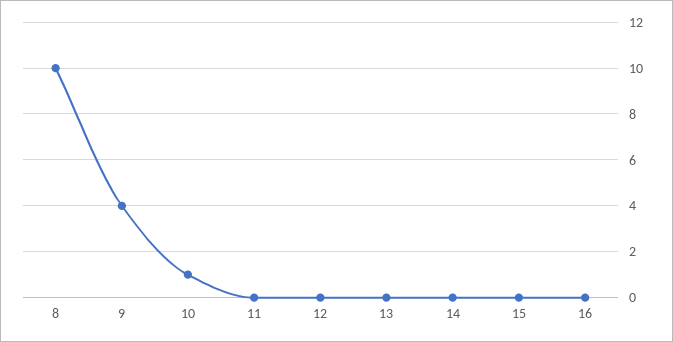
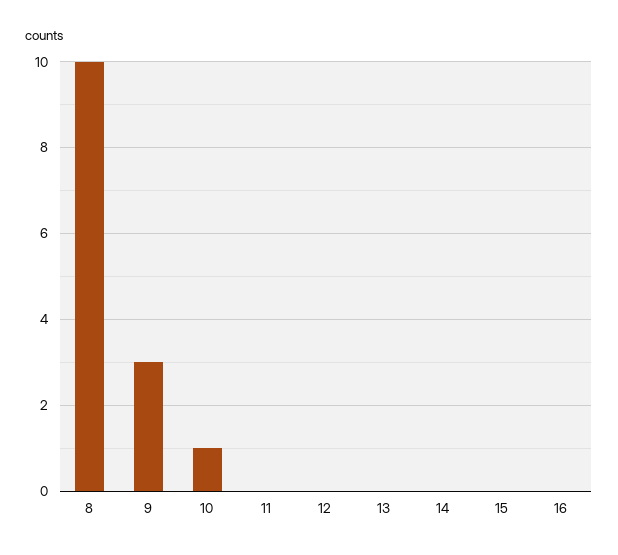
  {
    "8": 10,
-   "9": 4,
+   "9": 3,
    "10": 1,
    "11": 0,
    "12": 0,
    "13": 0,
    "14": 0,
    "15": 0,
    "16": 0
  }

